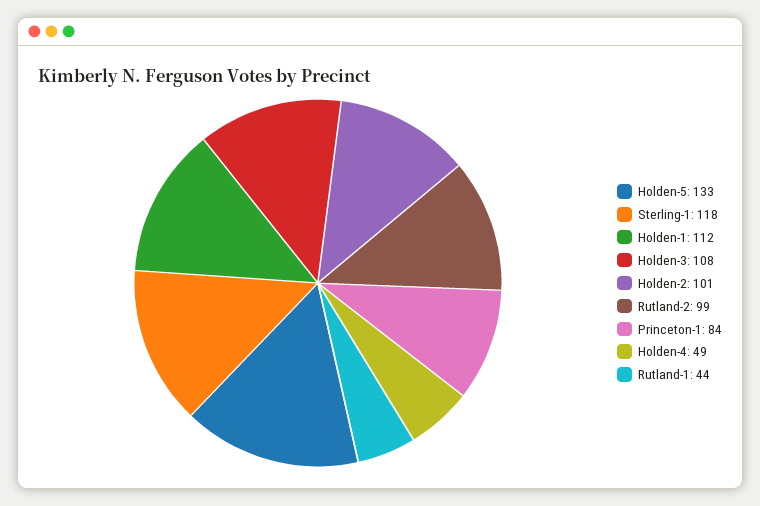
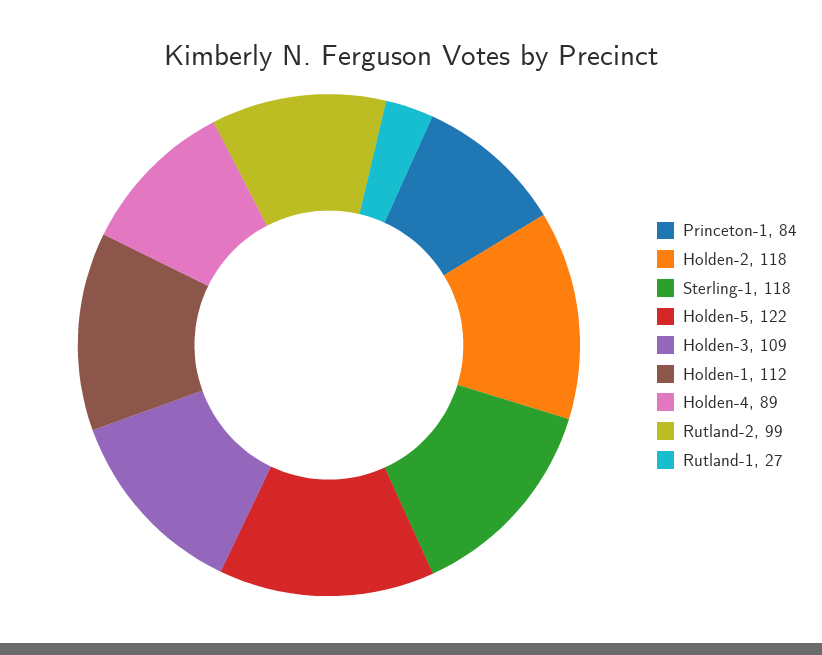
  {
-   "Holden-5": 133,
+   "Holden-5": 122,
    "Sterling-1": 118,
    "Holden-1": 112,
-   "Holden-3": 108,
+   "Holden-3": 109,
-   "Holden-2": 101,
+   "Holden-2": 118,
    "Rutland-2": 99,
    "Princeton-1": 84,
-   "Holden-4": 49,
+   "Holden-4": 89,
-   "Rutland-1": 44
+   "Rutland-1": 27
  }

